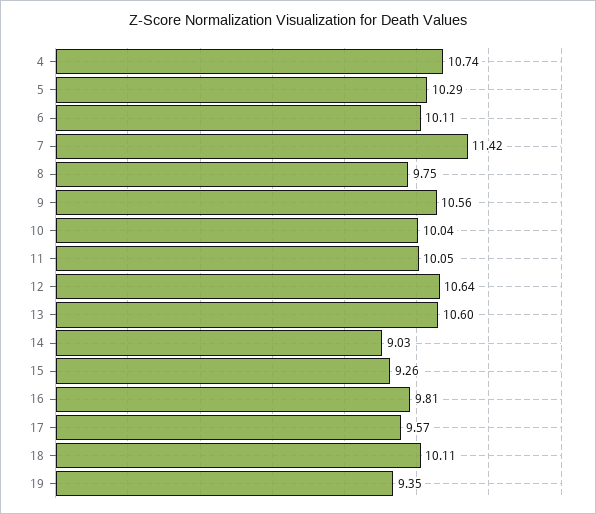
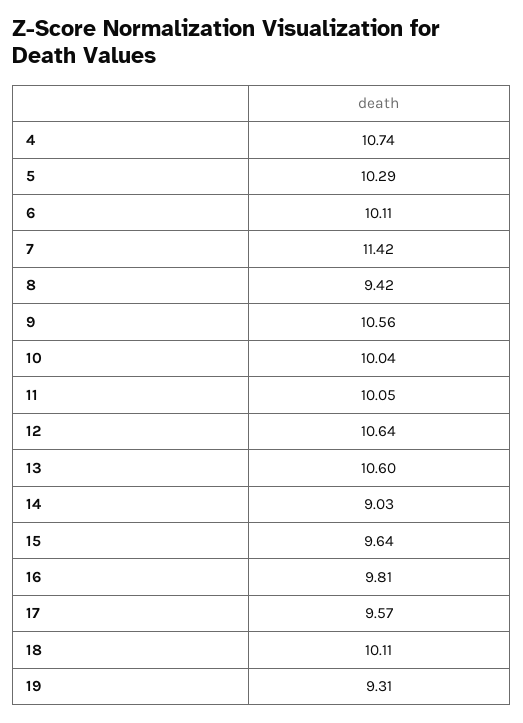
  {
    "4": 10.74,
    "5": 10.29,
    "6": 10.11,
    "7": 11.42,
-   "8": 9.75,
+   "8": 9.42,
    "9": 10.56,
    "10": 10.04,
    "11": 10.05,
    "12": 10.64,
    "13": 10.6,
    "14": 9.03,
-   "15": 9.26,
+   "15": 9.64,
    "16": 9.81,
    "17": 9.57,
    "18": 10.11,
-   "19": 9.35
+   "19": 9.31
  }

